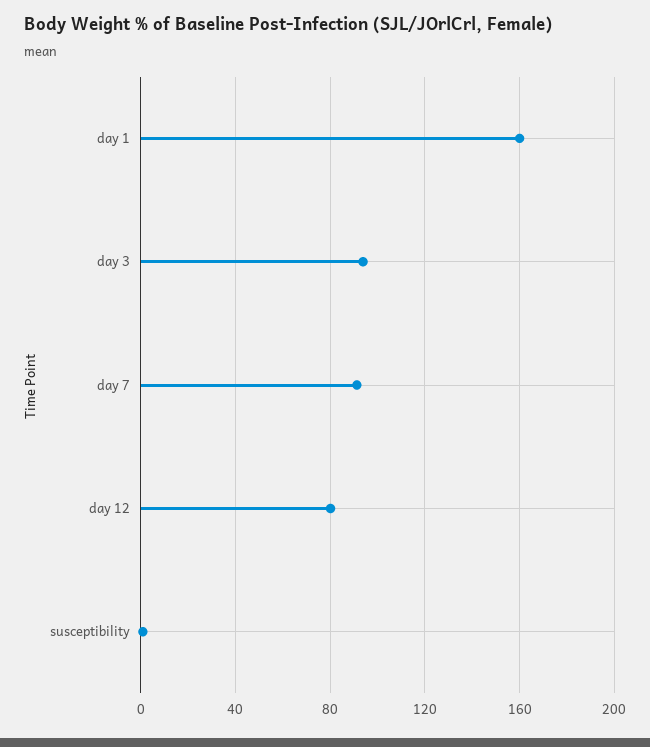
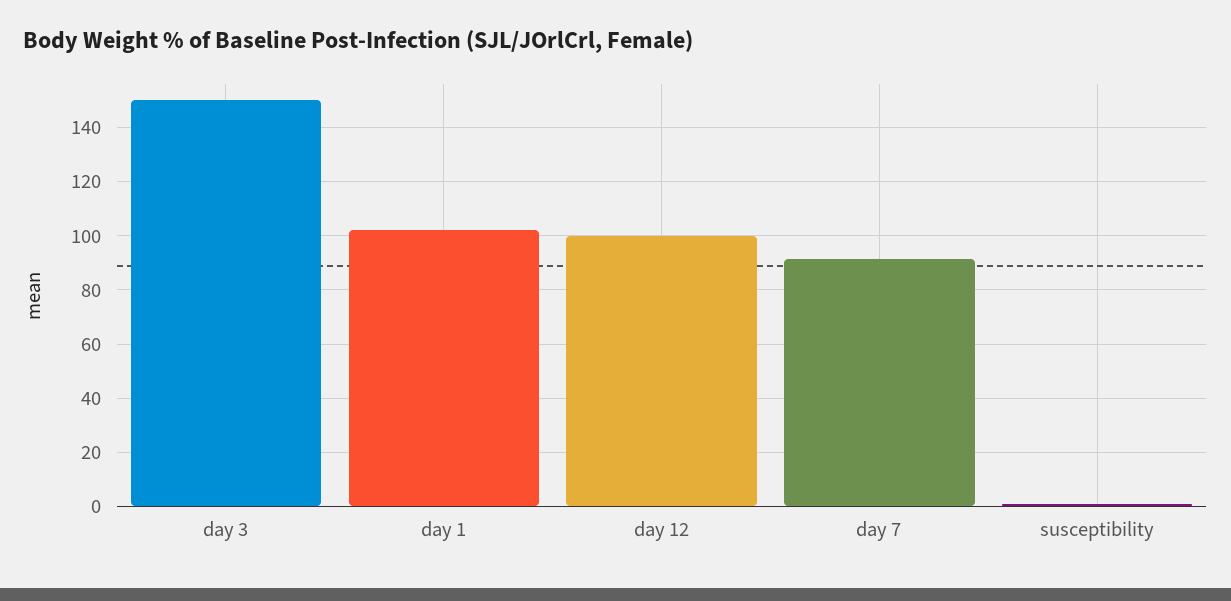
  {
-   "day 1": 160,
+   "day 1": 102.5,
-   "day 3": 95,
+   "day 3": 150,
    "day 7": 92.5,
-   "day 12": 80,
+   "day 12": 100,
    "susceptibility": 0
  }

